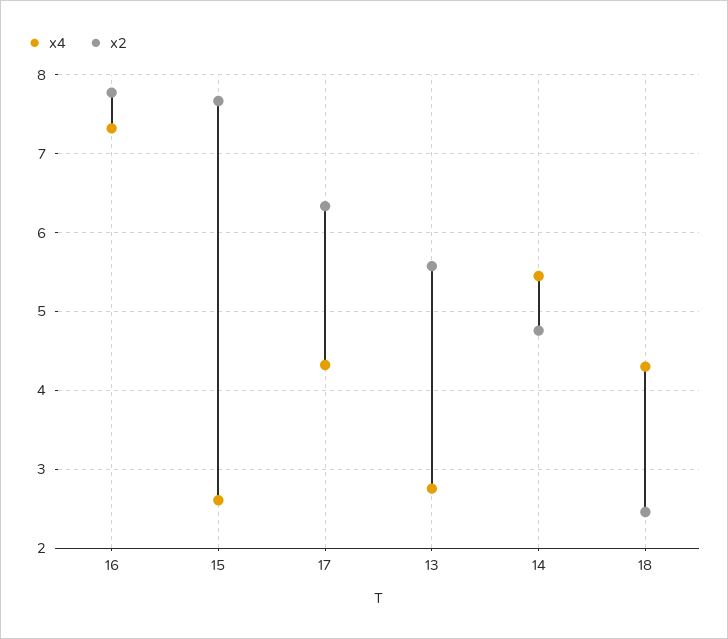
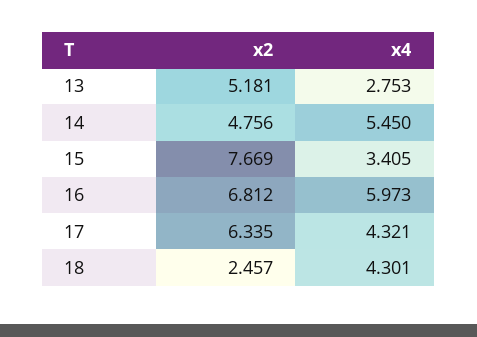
  {
    "x4": {
-     "16": 7.3,
+     "16": 5.973,
-     "15": 2.6,
+     "15": 3.405,
      "17": 4.321,
      "13": 2.753,
      "14": 5.45,
      "18": 4.301
    },
    "x2": {
-     "16": 7.8,
+     "16": 6.812,
      "15": 7.669,
      "17": 6.335,
-     "13": 5.6,
+     "13": 5.181,
      "14": 4.756,
      "18": 2.457
    }
  }

